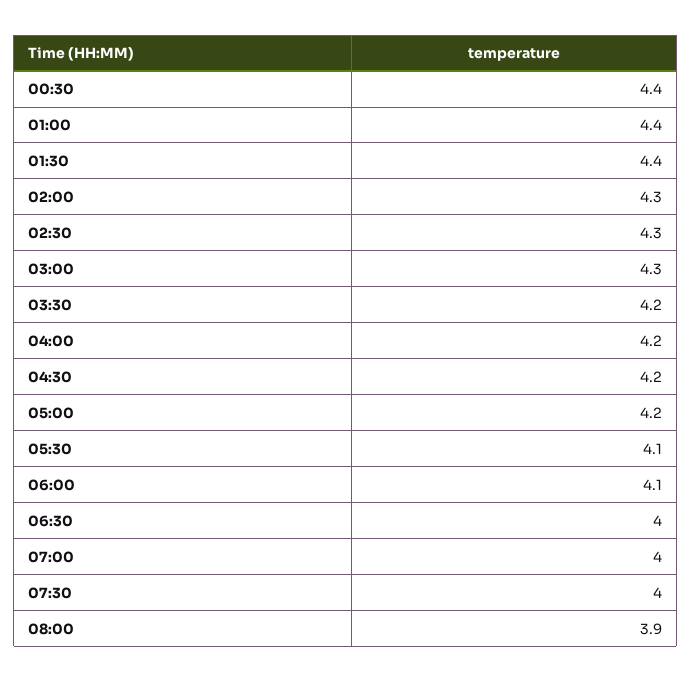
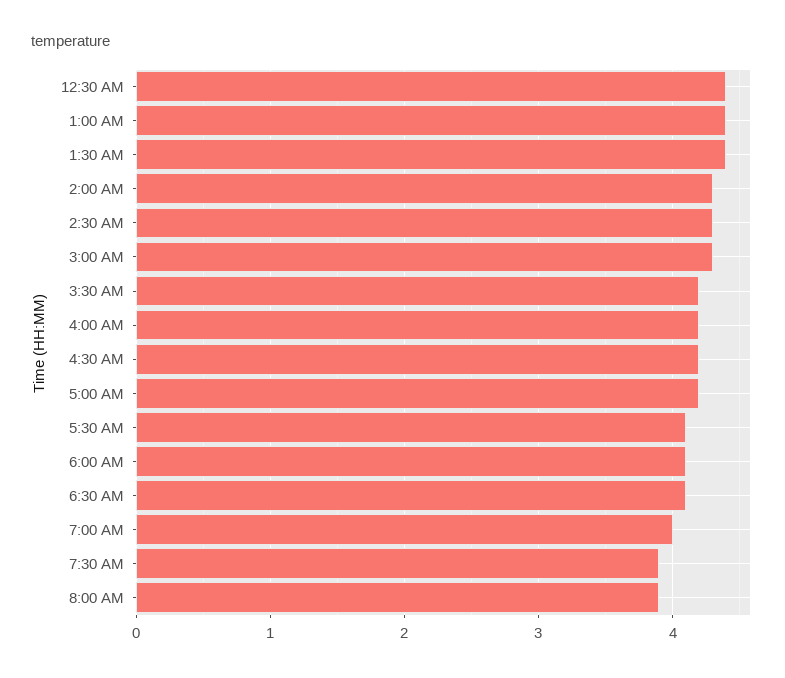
  {
    "00:30": 4.4,
    "01:00": 4.4,
    "01:30": 4.4,
    "02:00": 4.3,
    "02:30": 4.3,
    "03:00": 4.3,
    "03:30": 4.2,
    "04:00": 4.2,
    "04:30": 4.2,
    "05:00": 4.2,
    "05:30": 4.1,
    "06:00": 4.1,
-   "06:30": 4,
+   "06:30": 4.1,
    "07:00": 4,
-   "07:30": 4,
+   "07:30": 3.9,
    "08:00": 3.9
  }

